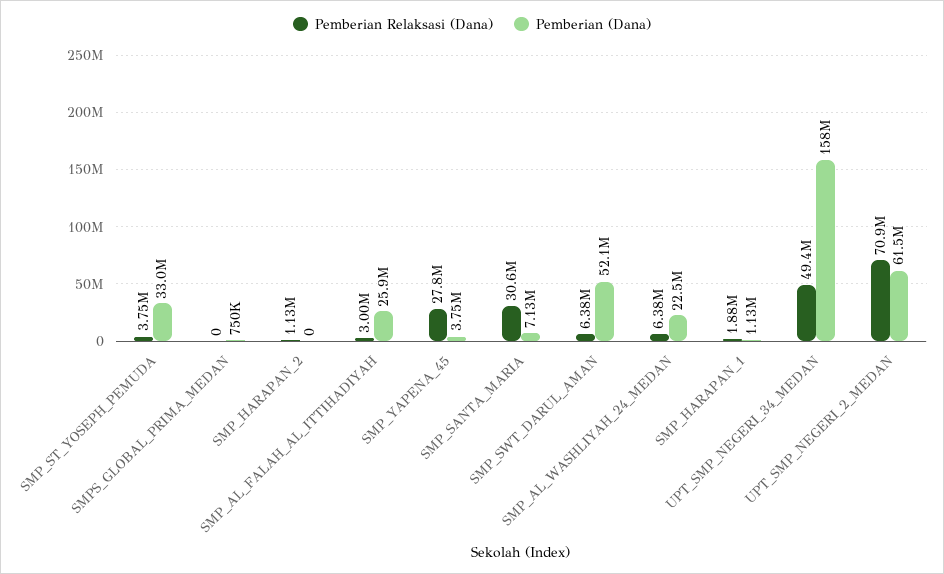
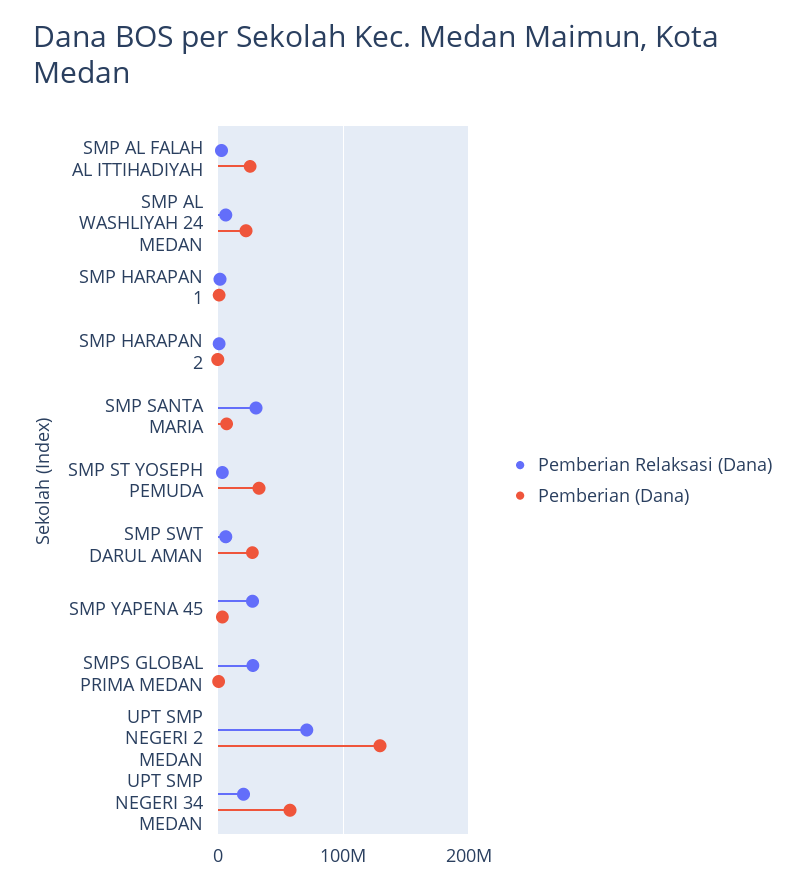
  {
    "Pemberian Relaksasi (Dana)": {
      "SMP_ST_YOSEPH_PEMUDA": 3750000,
-     "SMPS_GLOBAL_PRIMA_MEDAN": 0,
+     "SMPS_GLOBAL_PRIMA_MEDAN": 30000000,
      "SMP_HARAPAN_2": 1130000,
      "SMP_AL_FALAH_AL_ITTIHADIYAH": 3000000,
      "SMP_YAPENA_45": 27800000,
      "SMP_SANTA_MARIA": 30600000,
      "SMP_SWT_DARUL_AMAN": 6380000,
      "SMP_AL_WASHLIYAH_24_MEDAN": 6380000,
      "SMP_HARAPAN_1": 1880000,
-     "UPT_SMP_NEGERI_34_MEDAN": 49400000,
+     "UPT_SMP_NEGERI_34_MEDAN": 20000000,
      "UPT_SMP_NEGERI_2_MEDAN": 70900000
    },
    "Pemberian (Dana)": {
      "SMP_ST_YOSEPH_PEMUDA": 33000000,
      "SMPS_GLOBAL_PRIMA_MEDAN": 750000,
      "SMP_HARAPAN_2": 0,
      "SMP_AL_FALAH_AL_ITTIHADIYAH": 25900000,
      "SMP_YAPENA_45": 3750000,
      "SMP_SANTA_MARIA": 7130000,
-     "SMP_SWT_DARUL_AMAN": 52100000,
+     "SMP_SWT_DARUL_AMAN": 30000000,
      "SMP_AL_WASHLIYAH_24_MEDAN": 22500000,
      "SMP_HARAPAN_1": 1130000,
-     "UPT_SMP_NEGERI_34_MEDAN": 158000000,
+     "UPT_SMP_NEGERI_34_MEDAN": 60000000,
-     "UPT_SMP_NEGERI_2_MEDAN": 61500000
+     "UPT_SMP_NEGERI_2_MEDAN": 130000000
    }
  }

